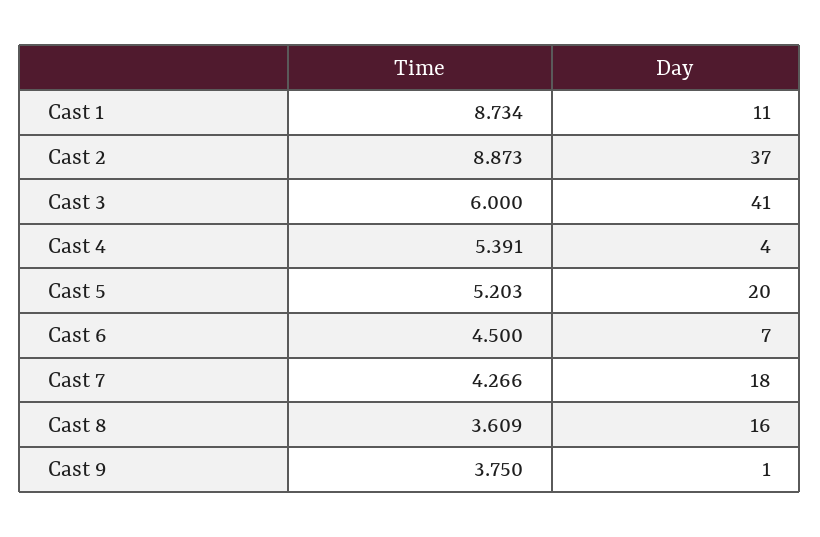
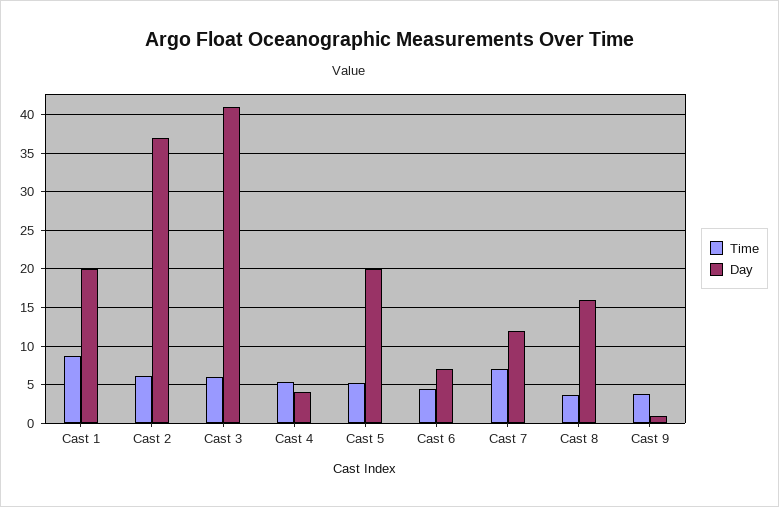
  {
    "Time": {
      "Cast 1": 8.734,
-     "Cast 2": 8.873,
+     "Cast 2": 6,
      "Cast 3": 6,
      "Cast 4": 5.391,
      "Cast 5": 5.203,
      "Cast 6": 4.5,
-     "Cast 7": 4.266,
+     "Cast 7": 7,
      "Cast 8": 3.609,
      "Cast 9": 3.75
    },
    "Day": {
-     "Cast 1": 11,
+     "Cast 1": 20,
      "Cast 2": 37,
      "Cast 3": 41,
      "Cast 4": 4,
      "Cast 5": 20,
      "Cast 6": 7,
-     "Cast 7": 18,
+     "Cast 7": 12,
      "Cast 8": 16,
      "Cast 9": 1
    }
  }

